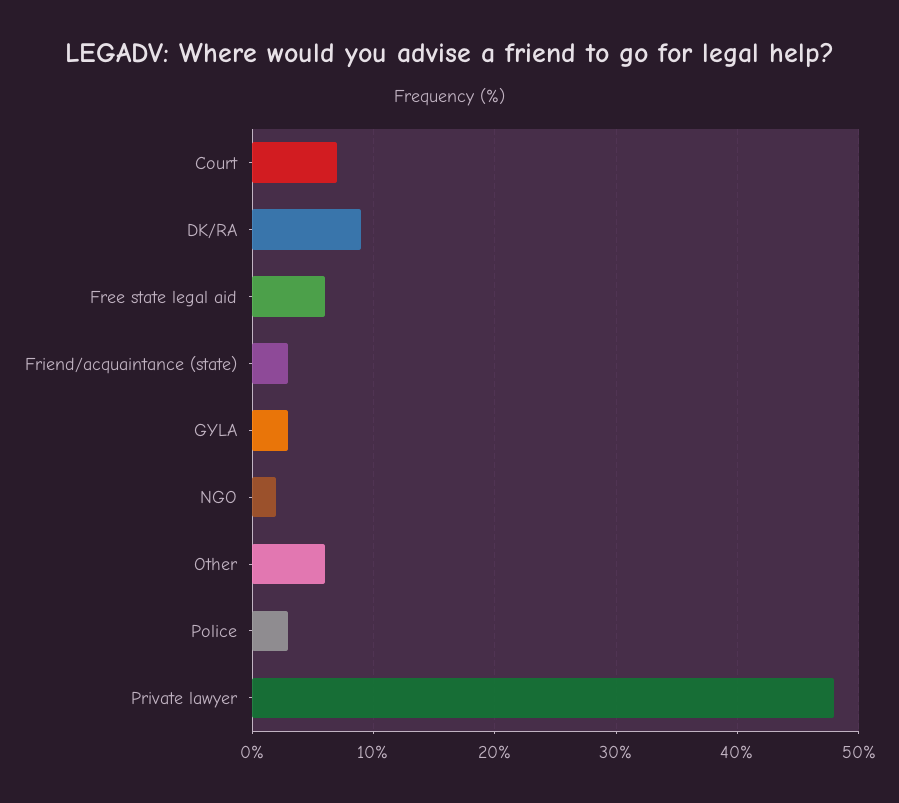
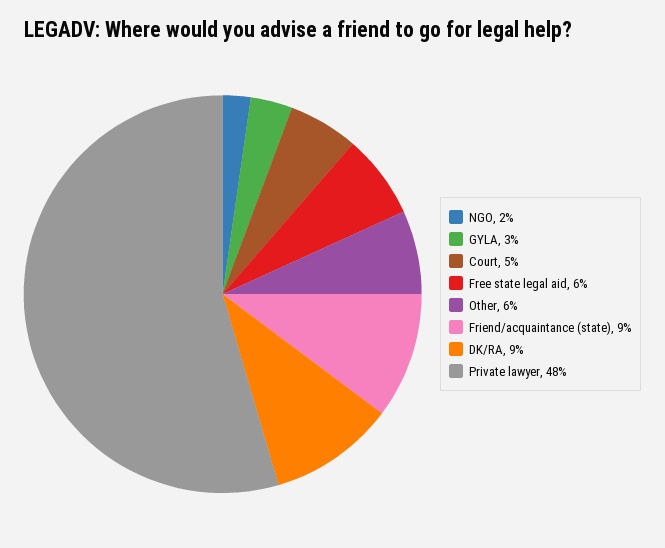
  {
-   "Court": 7,
+   "Court": 5,
    "DK/RA": 9,
    "Free state legal aid": 6,
-   "Friend/acquaintance (state)": 3,
+   "Friend/acquaintance (state)": 9,
    "GYLA": 3,
    "NGO": 2,
    "Other": 6,
-   "Police": 3,
    "Private lawyer": 48
  }

